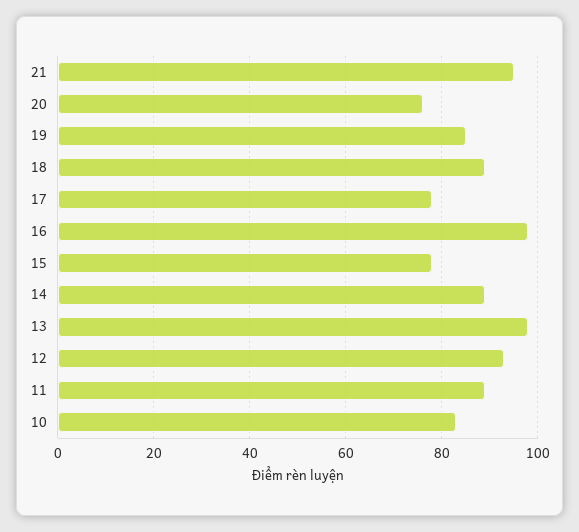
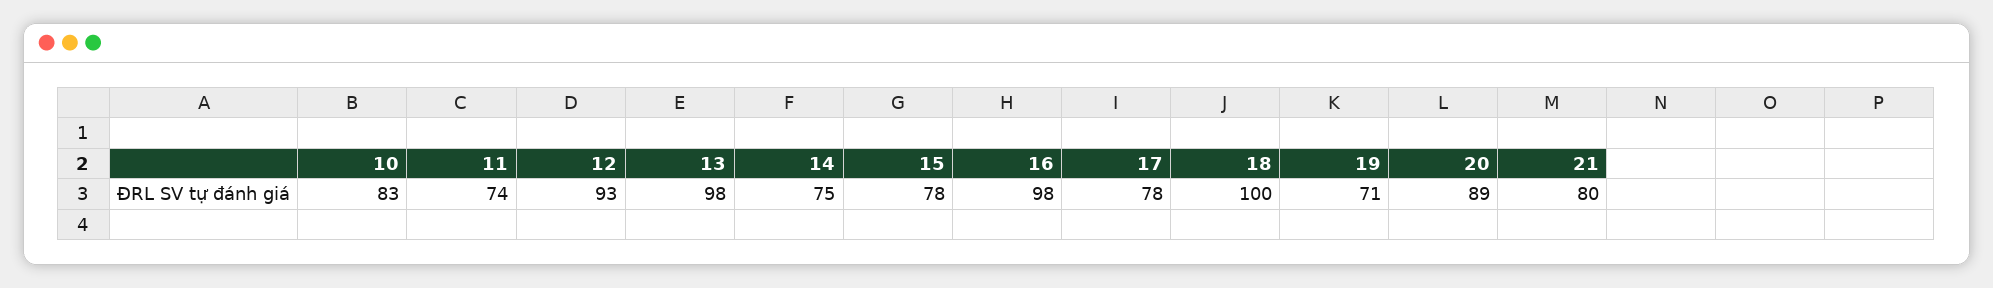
  {
-   "21": 95,
+   "21": 80,
-   "20": 75,
+   "20": 89,
-   "19": 85,
+   "19": 71,
-   "18": 90,
+   "18": 100,
    "17": 78,
    "16": 98,
    "15": 78,
-   "14": 90,
+   "14": 75,
    "13": 98,
    "12": 93,
-   "11": 90,
+   "11": 74,
    "10": 83
  }

